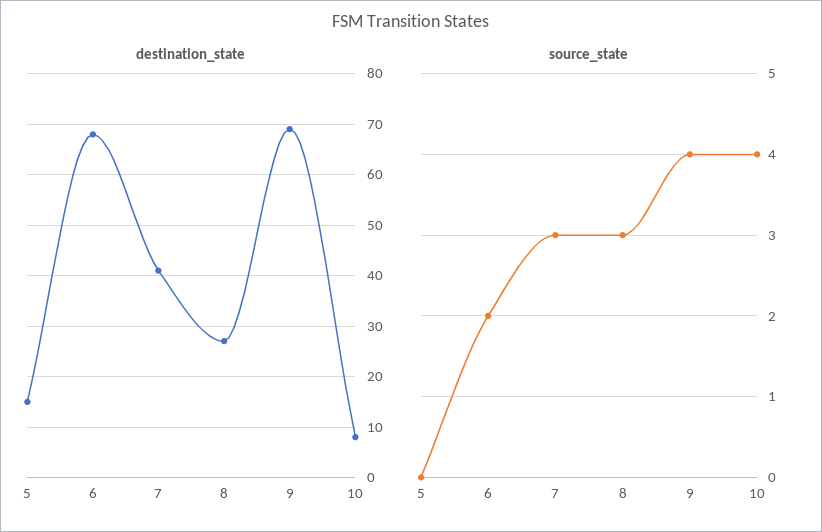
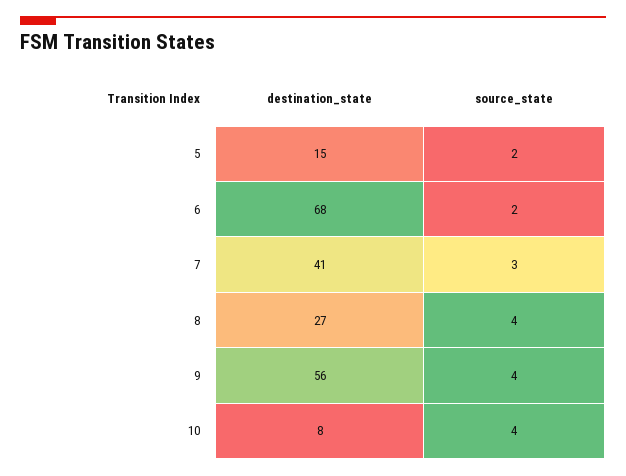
  {
    "destination_state": {
      "5": 15,
      "6": 68,
      "7": 41,
      "8": 27,
-     "9": 70,
+     "9": 56,
      "10": 8
    },
    "source_state": {
-     "5": 0,
+     "5": 2,
      "6": 2,
      "7": 3,
-     "8": 3,
+     "8": 4,
      "9": 4,
      "10": 4
    }
  }

